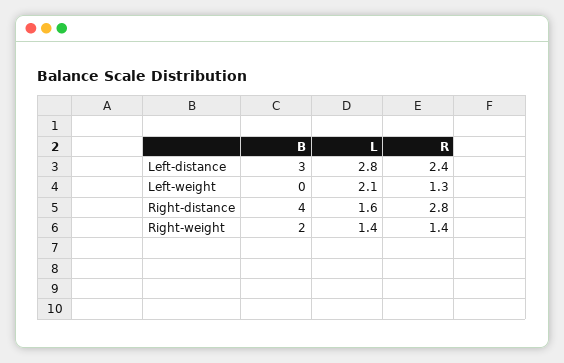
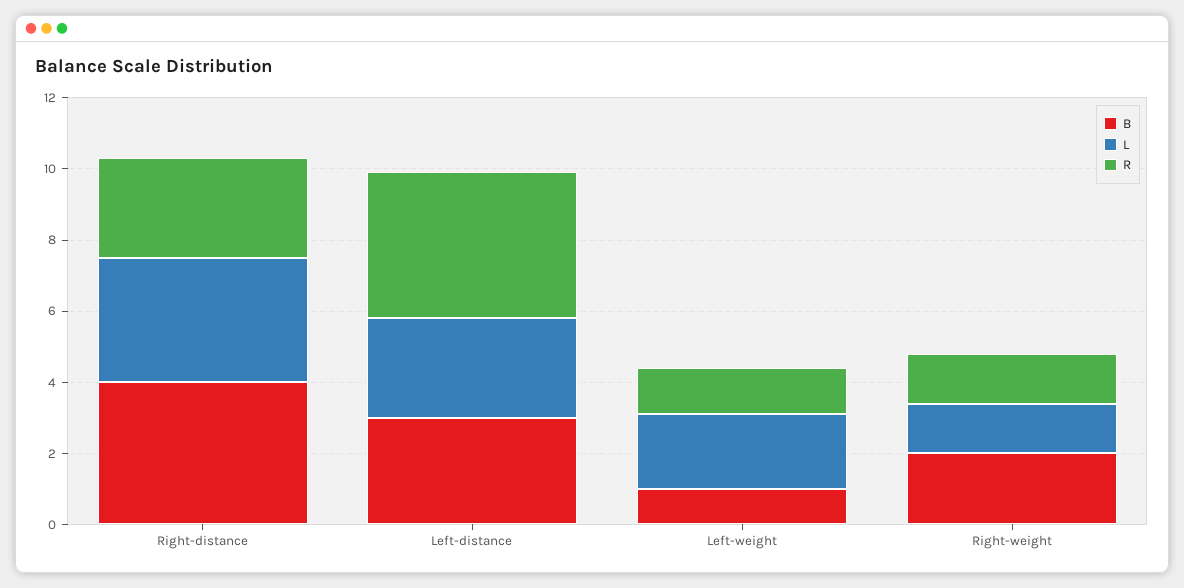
  {
    "B": {
      "Left-distance": 3,
-     "Left-weight": 0,
+     "Left-weight": 1,
      "Right-distance": 4,
      "Right-weight": 2
    },
    "L": {
      "Left-distance": 2.8,
      "Left-weight": 2.1,
-     "Right-distance": 1.6,
+     "Right-distance": 3.5,
      "Right-weight": 1.4
    },
    "R": {
-     "Left-distance": 2.4,
+     "Left-distance": 4,
      "Left-weight": 1.3,
      "Right-distance": 2.8,
      "Right-weight": 1.4
    }
  }

